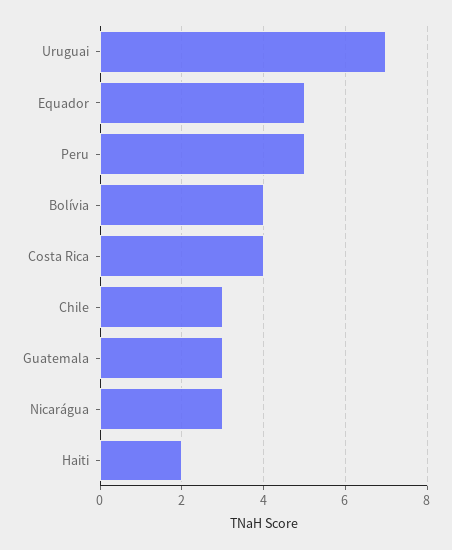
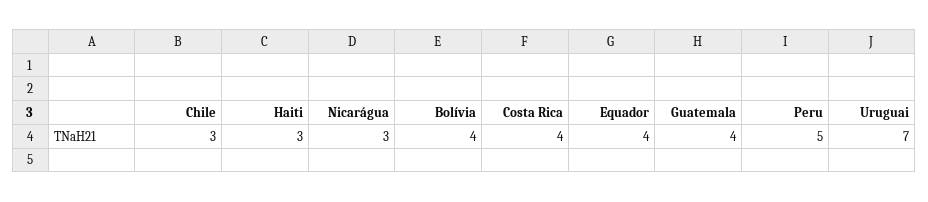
  {
    "Uruguai": 7,
-   "Equador": 5,
+   "Equador": 4,
    "Peru": 5,
    "Bolívia": 4,
    "Costa Rica": 4,
    "Chile": 3,
-   "Guatemala": 3,
+   "Guatemala": 4,
    "Nicarágua": 3,
-   "Haiti": 2
+   "Haiti": 3
  }

